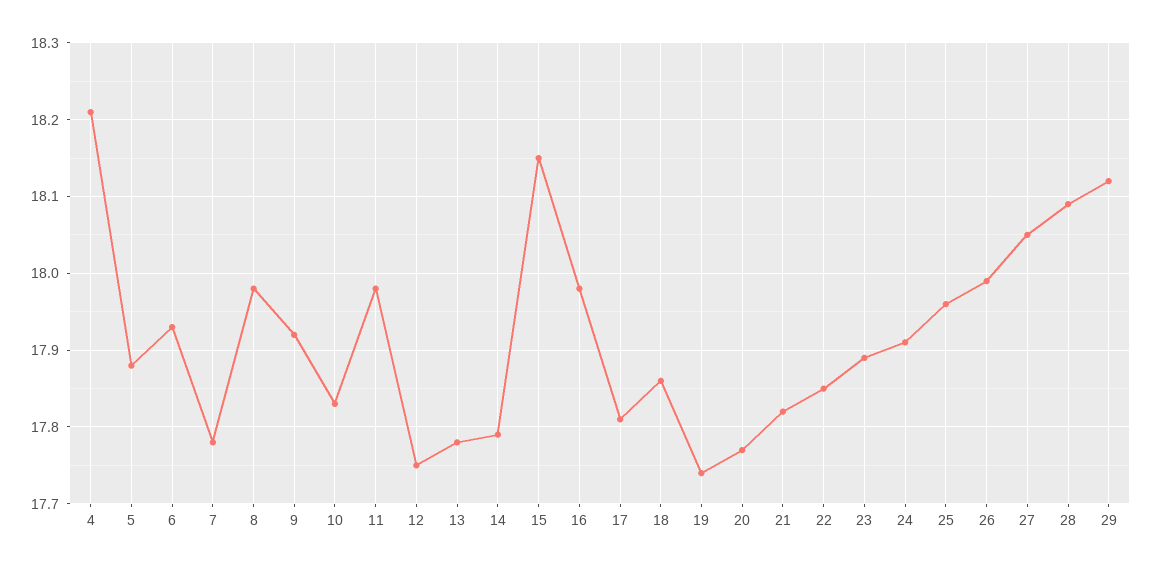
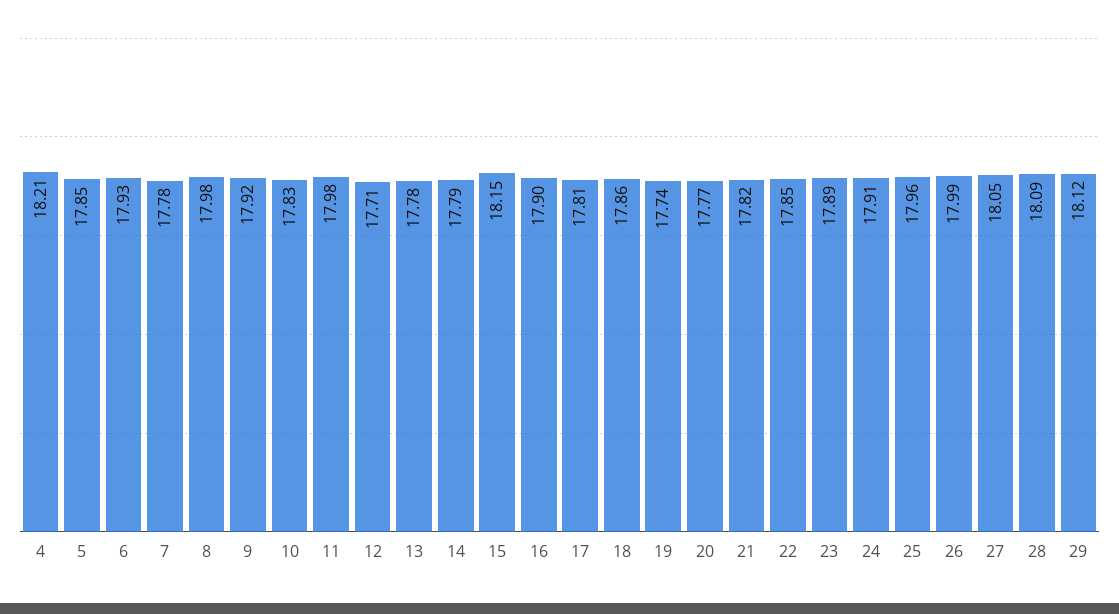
  {
    "4": 18.21,
-   "5": 17.88,
+   "5": 17.85,
    "6": 17.93,
    "7": 17.78,
    "8": 17.98,
    "9": 17.92,
    "10": 17.83,
    "11": 17.98,
-   "12": 17.75,
+   "12": 17.71,
    "13": 17.78,
    "14": 17.79,
    "15": 18.15,
-   "16": 17.98,
+   "16": 17.9,
    "17": 17.81,
    "18": 17.86,
    "19": 17.74,
    "20": 17.77,
    "21": 17.82,
    "22": 17.85,
    "23": 17.89,
    "24": 17.91,
    "25": 17.96,
    "26": 17.99,
    "27": 18.05,
    "28": 18.09,
    "29": 18.12
  }

